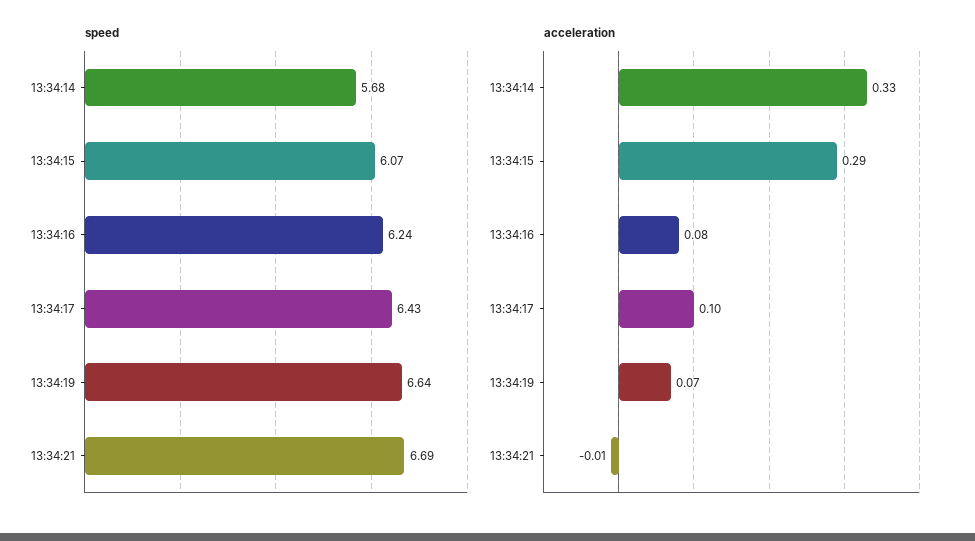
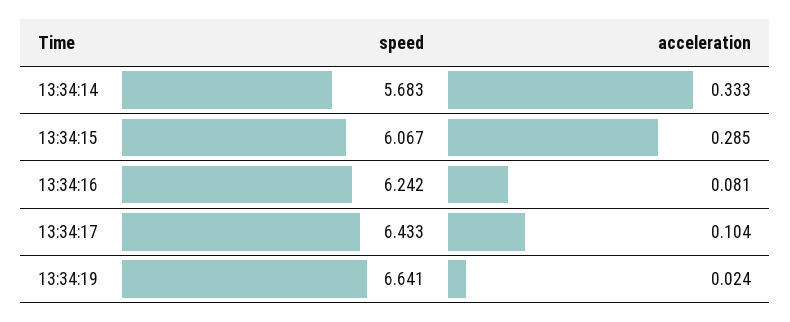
  {
    "speed": {
      "13:34:14": 5.683,
      "13:34:15": 6.067,
      "13:34:16": 6.242,
      "13:34:17": 6.433,
-     "13:34:19": 6.641,
+     "13:34:19": 6.641
-     "13:34:21": 6.69
    },
    "acceleration": {
      "13:34:14": 0.333,
      "13:34:15": 0.285,
      "13:34:16": 0.081,
      "13:34:17": 0.104,
-     "13:34:19": 0.07,
+     "13:34:19": 0.024
-     "13:34:21": -0.01
    }
  }

